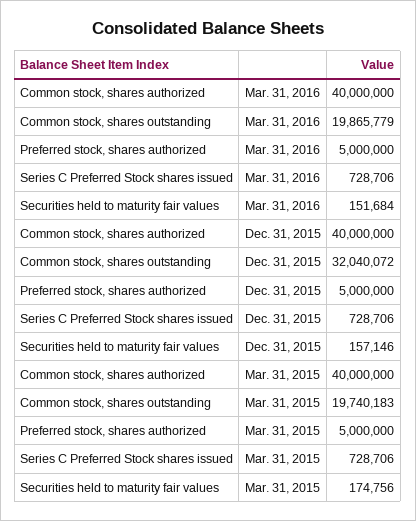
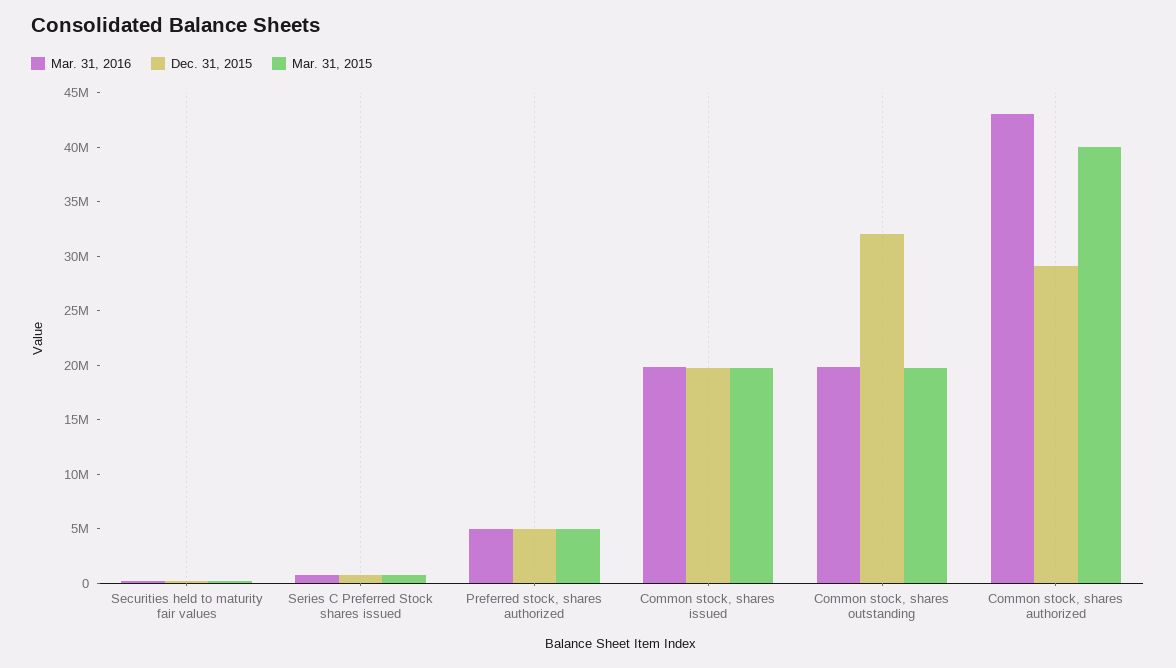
  {
    "Mar. 31, 2016": {
-     "Common stock, shares authorized": 40000000,
+     "Common stock, shares authorized": 43000000,
      "Common stock, shares outstanding": 19865779,
      "Preferred stock, shares authorized": 5000000,
      "Series C Preferred Stock shares issued": 728706,
-     "Securities held to maturity fair values": 151684
+     "Securities held to maturity fair values": 151684,
+     "Common stock, shares issued": 20000000
    },
    "Dec. 31, 2015": {
-     "Common stock, shares authorized": 40000000,
+     "Common stock, shares authorized": 29000000,
      "Common stock, shares outstanding": 32040072,
      "Preferred stock, shares authorized": 5000000,
      "Series C Preferred Stock shares issued": 728706,
-     "Securities held to maturity fair values": 157146
+     "Securities held to maturity fair values": 157146,
+     "Common stock, shares issued": 20000000
    },
    "Mar. 31, 2015": {
      "Common stock, shares authorized": 40000000,
      "Common stock, shares outstanding": 19740183,
      "Preferred stock, shares authorized": 5000000,
      "Series C Preferred Stock shares issued": 728706,
-     "Securities held to maturity fair values": 174756
+     "Securities held to maturity fair values": 174756,
+     "Common stock, shares issued": 20000000
    }
  }

